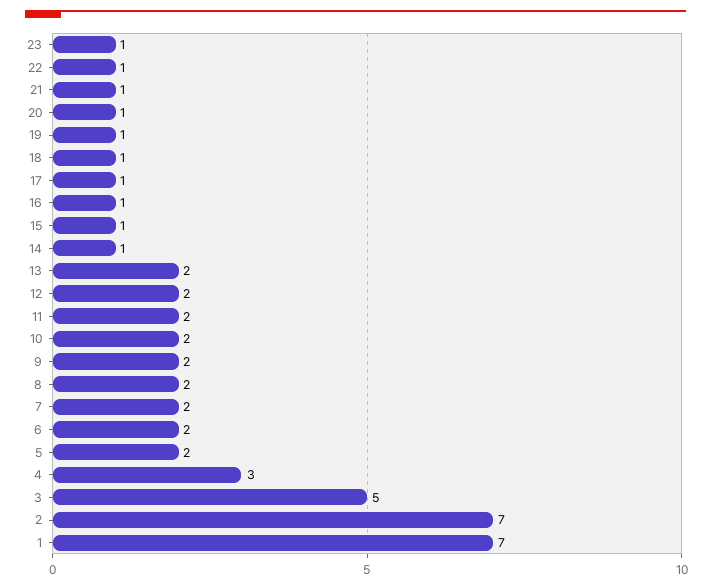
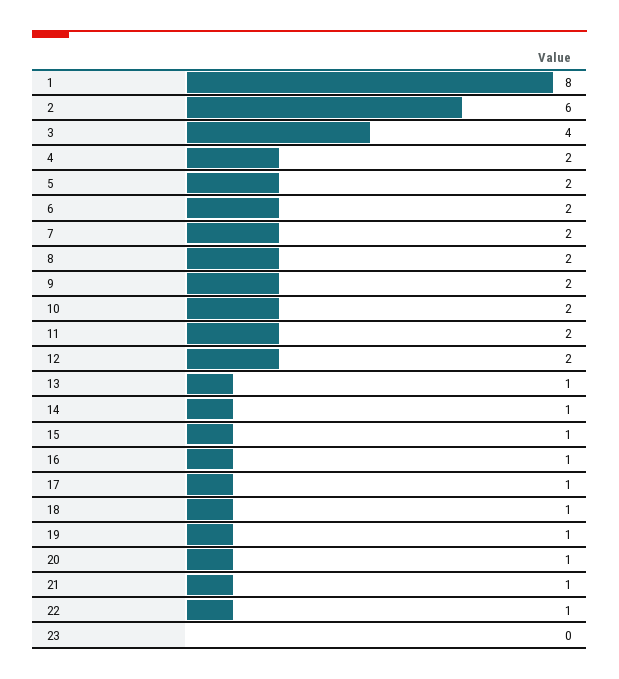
  {
-   "23": 1,
+   "23": 0,
    "22": 1,
    "21": 1,
    "20": 1,
    "19": 1,
    "18": 1,
    "17": 1,
    "16": 1,
    "15": 1,
    "14": 1,
-   "13": 2,
+   "13": 1,
    "12": 2,
    "11": 2,
    "10": 2,
    "9": 2,
    "8": 2,
    "7": 2,
    "6": 2,
    "5": 2,
-   "4": 3,
+   "4": 2,
-   "3": 5,
+   "3": 4,
-   "2": 7,
+   "2": 6,
-   "1": 7
+   "1": 8
  }

